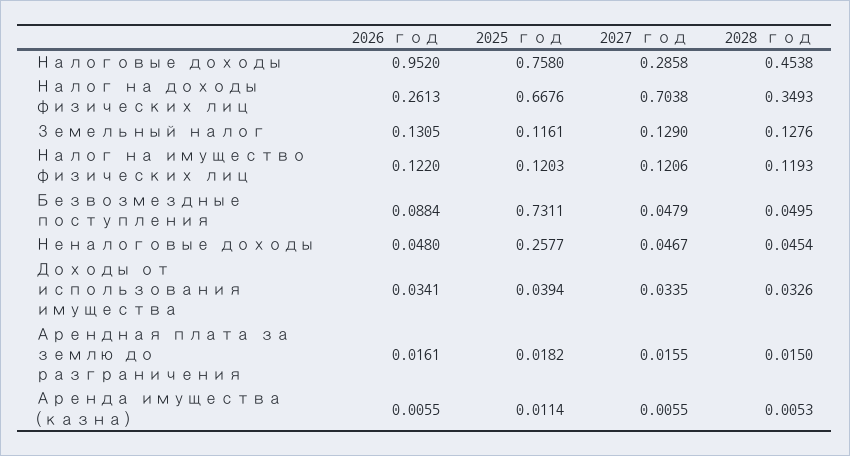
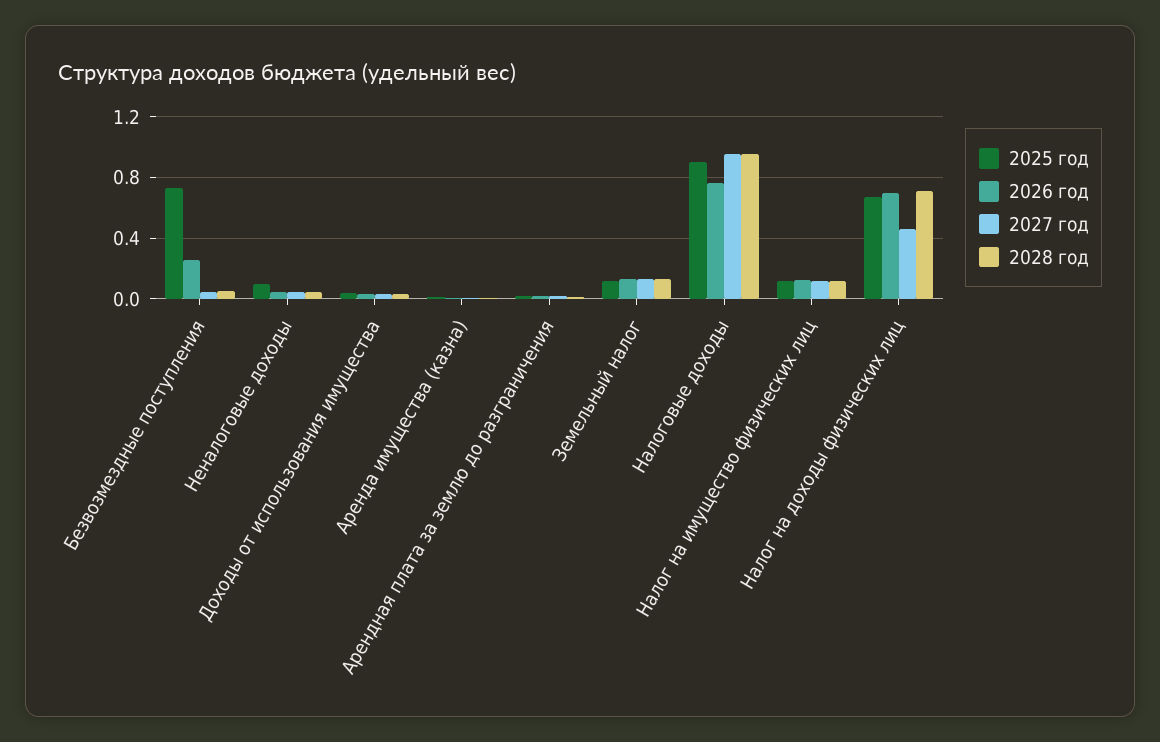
  {
    "2026 год": {
-     "Налоговые доходы": 0.952,
+     "Налоговые доходы": 0.75,
-     "Налог на доходы физических лиц": 0.2613,
+     "Налог на доходы физических лиц": 0.7,
      "Земельный налог": 0.1305,
      "Налог на имущество физических лиц": 0.122,
-     "Безвозмездные поступления": 0.0884,
+     "Безвозмездные поступления": 0.25,
      "Неналоговые доходы": 0.048,
      "Доходы от использования имущества": 0.0341,
      "Арендная плата за землю до разграничения": 0.0161,
      "Аренда имущества (казна)": 0.0055
    },
    "2025 год": {
-     "Налоговые доходы": 0.758,
+     "Налоговые доходы": 0.9,
      "Налог на доходы физических лиц": 0.6676,
      "Земельный налог": 0.1161,
      "Налог на имущество физических лиц": 0.1203,
      "Безвозмездные поступления": 0.7311,
-     "Неналоговые доходы": 0.2577,
+     "Неналоговые доходы": 0.1,
      "Доходы от использования имущества": 0.0394,
      "Арендная плата за землю до разграничения": 0.0182,
      "Аренда имущества (казна)": 0.0114
    },
    "2027 год": {
-     "Налоговые доходы": 0.2858,
+     "Налоговые доходы": 0.95,
-     "Налог на доходы физических лиц": 0.7038,
+     "Налог на доходы физических лиц": 0.45,
      "Земельный налог": 0.129,
      "Налог на имущество физических лиц": 0.1206,
      "Безвозмездные поступления": 0.0479,
      "Неналоговые доходы": 0.0467,
      "Доходы от использования имущества": 0.0335,
      "Арендная плата за землю до разграничения": 0.0155,
      "Аренда имущества (казна)": 0.0055
    },
    "2028 год": {
-     "Налоговые доходы": 0.4538,
+     "Налоговые доходы": 0.95,
-     "Налог на доходы физических лиц": 0.3493,
+     "Налог на доходы физических лиц": 0.7,
      "Земельный налог": 0.1276,
      "Налог на имущество физических лиц": 0.1193,
      "Безвозмездные поступления": 0.0495,
      "Неналоговые доходы": 0.0454,
      "Доходы от использования имущества": 0.0326,
      "Арендная плата за землю до разграничения": 0.015,
      "Аренда имущества (казна)": 0.0053
    }
  }

